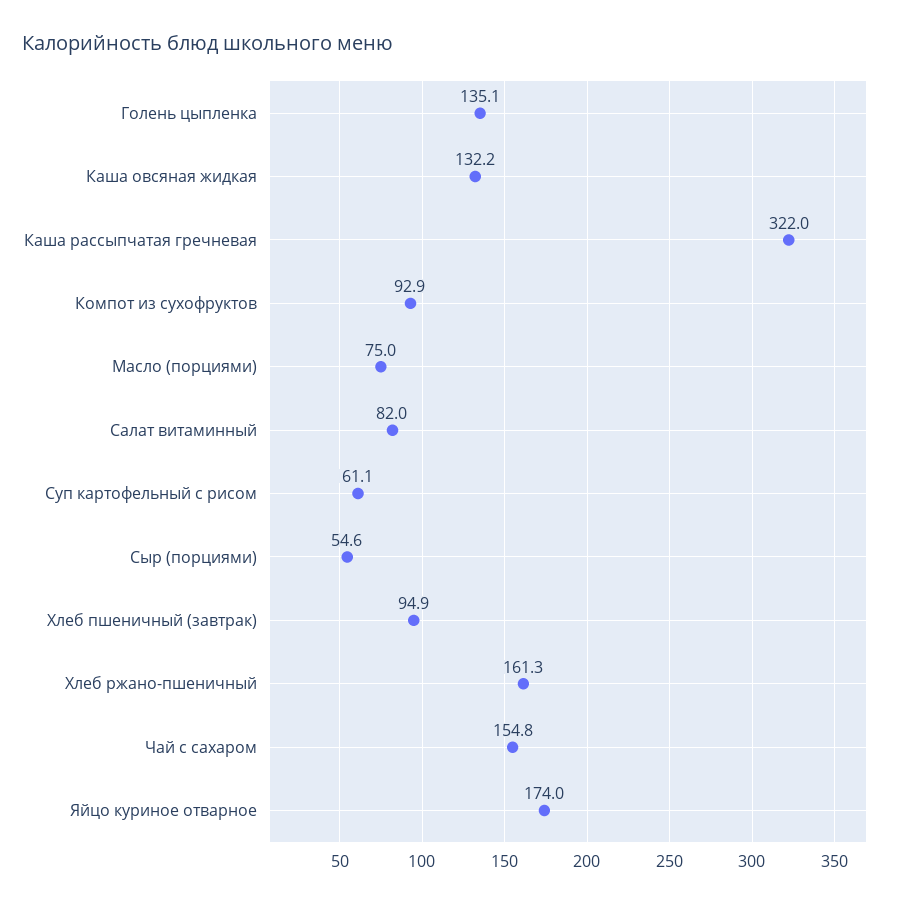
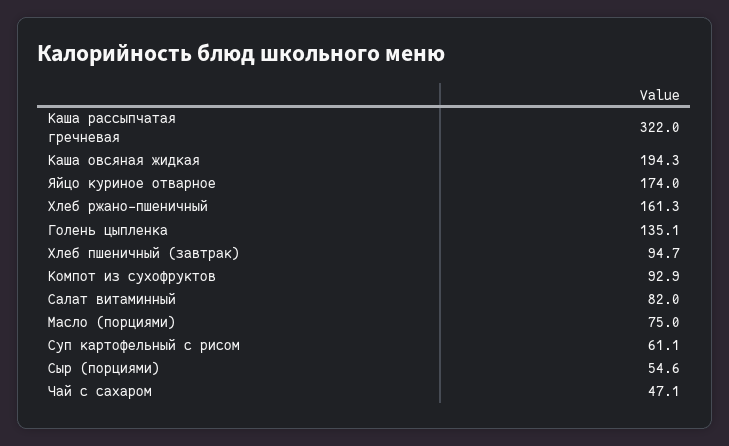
  {
    "Голень цыпленка": 135.1,
-   "Каша овсяная жидкая": 132.2,
+   "Каша овсяная жидкая": 194.3,
    "Каша рассыпчатая гречневая": 322,
    "Компот из сухофруктов": 92.9,
    "Масло (порциями)": 75,
    "Салат витаминный": 82,
    "Суп картофельный с рисом": 61.1,
    "Сыр (порциями)": 54.6,
-   "Хлеб пшеничный (завтрак)": 94.9,
+   "Хлеб пшеничный (завтрак)": 94.7,
    "Хлеб ржано-пшеничный": 161.3,
-   "Чай с сахаром": 154.8,
+   "Чай с сахаром": 47.1,
    "Яйцо куриное отварное": 174
  }

